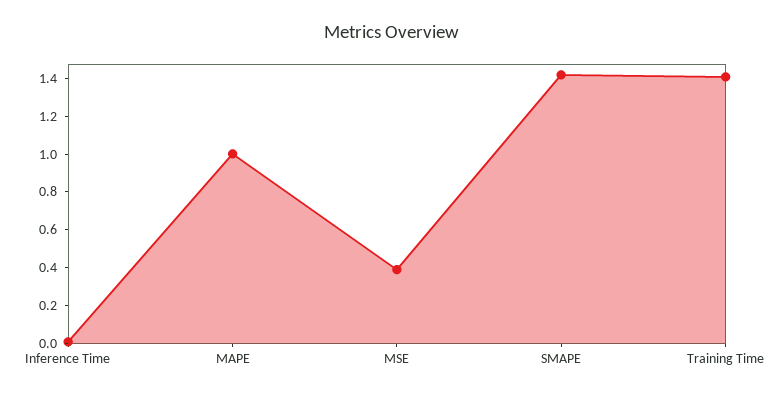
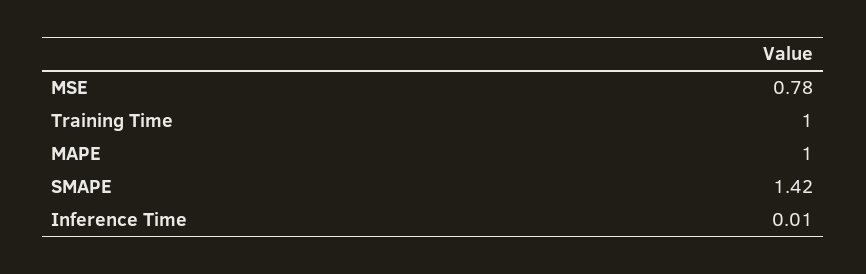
  {
    "Inference Time": 0.01,
    "MAPE": 1,
-   "MSE": 0.4,
+   "MSE": 0.78,
    "SMAPE": 1.42,
-   "Training Time": 1.4
+   "Training Time": 1
  }

